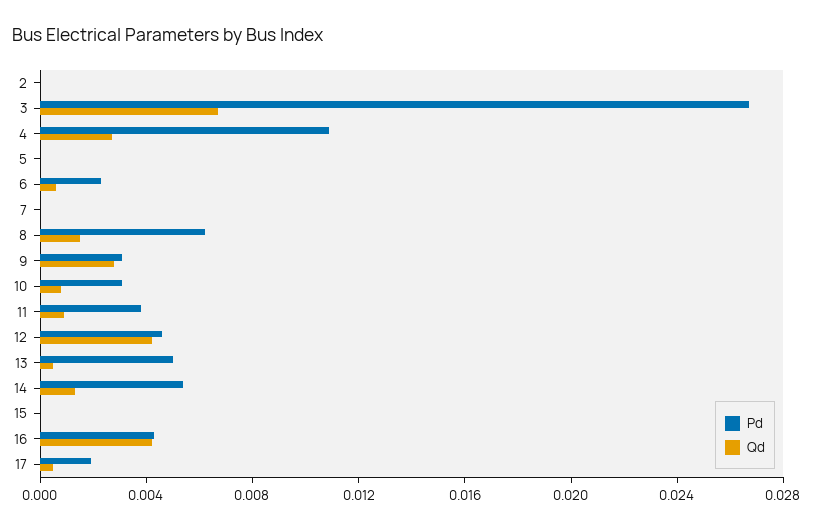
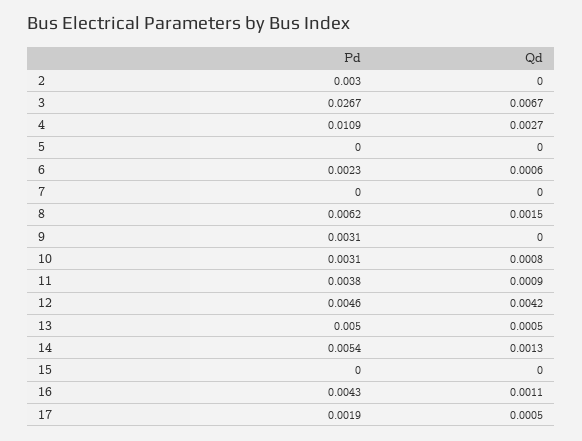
  {
    "Pd": {
-     "2": 0,
+     "2": 0.003,
      "3": 0.0267,
      "4": 0.0109,
      "5": 0,
      "6": 0.0023,
      "7": 0,
      "8": 0.0062,
      "9": 0.0031,
      "10": 0.0031,
      "11": 0.0038,
      "12": 0.0046,
      "13": 0.005,
      "14": 0.0054,
      "15": 0,
      "16": 0.0043,
      "17": 0.0019
    },
    "Qd": {
      "2": 0,
      "3": 0.0067,
      "4": 0.0027,
      "5": 0,
      "6": 0.0006,
      "7": 0,
      "8": 0.0015,
-     "9": 0.003,
+     "9": 0,
      "10": 0.0008,
      "11": 0.0009,
      "12": 0.0042,
      "13": 0.0005,
      "14": 0.0013,
      "15": 0,
-     "16": 0.004,
+     "16": 0.0011,
      "17": 0.0005
    }
  }

